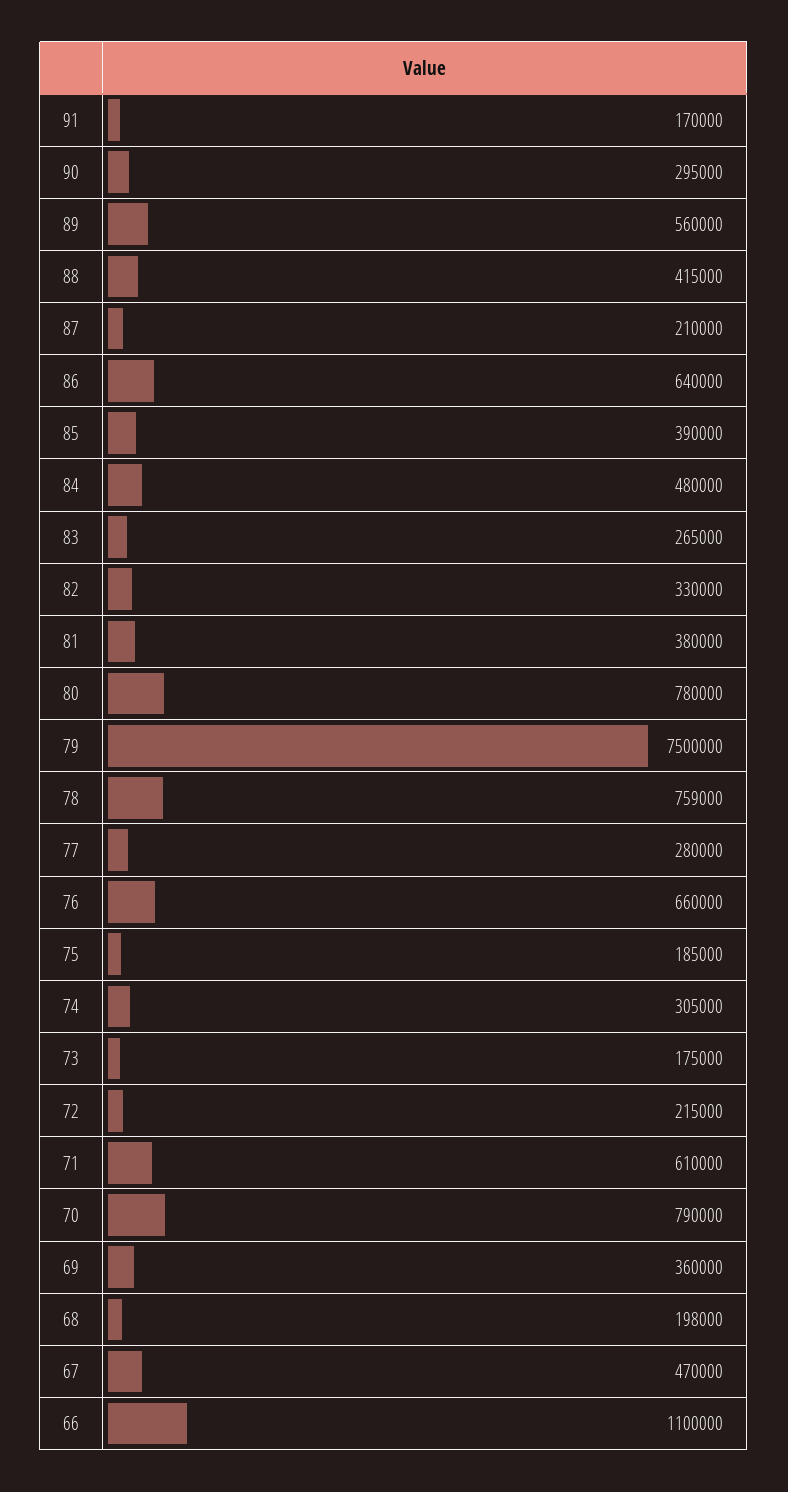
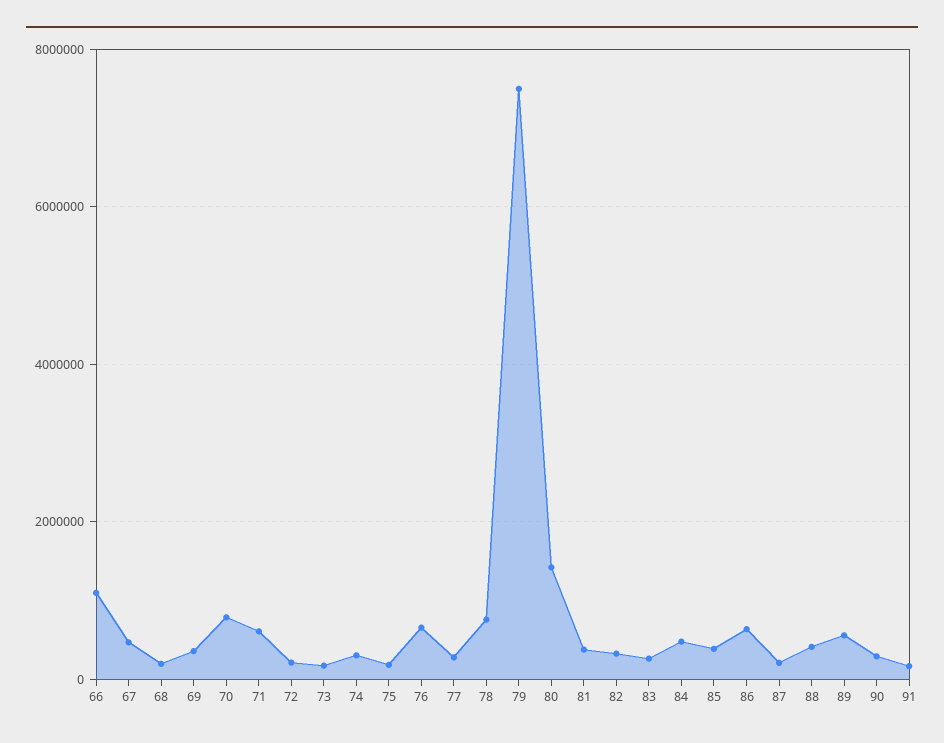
  {
    "91": 170000,
    "90": 295000,
    "89": 560000,
    "88": 415000,
    "87": 210000,
    "86": 640000,
    "85": 390000,
    "84": 480000,
    "83": 265000,
    "82": 330000,
    "81": 380000,
-   "80": 780000,
+   "80": 1400000,
    "79": 7500000,
    "78": 759000,
    "77": 280000,
    "76": 660000,
    "75": 185000,
    "74": 305000,
    "73": 175000,
    "72": 215000,
    "71": 610000,
    "70": 790000,
    "69": 360000,
    "68": 198000,
    "67": 470000,
    "66": 1100000
  }

